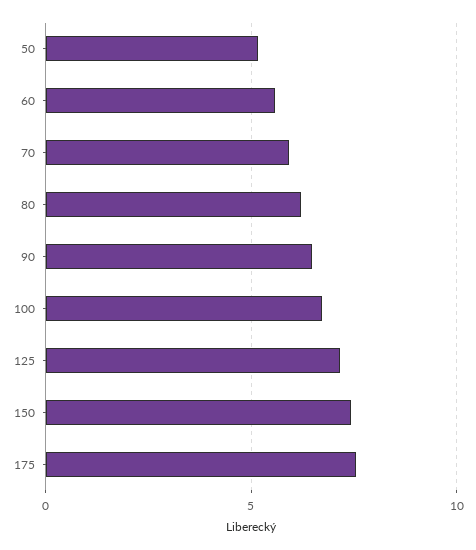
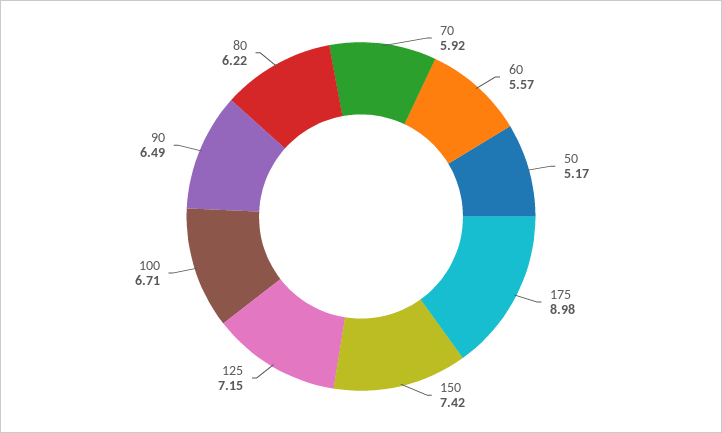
  {
    "50": 5.17,
    "60": 5.57,
    "70": 5.92,
    "80": 6.22,
    "90": 6.49,
    "100": 6.71,
    "125": 7.15,
    "150": 7.42,
-   "175": 7.5
+   "175": 8.98
  }

